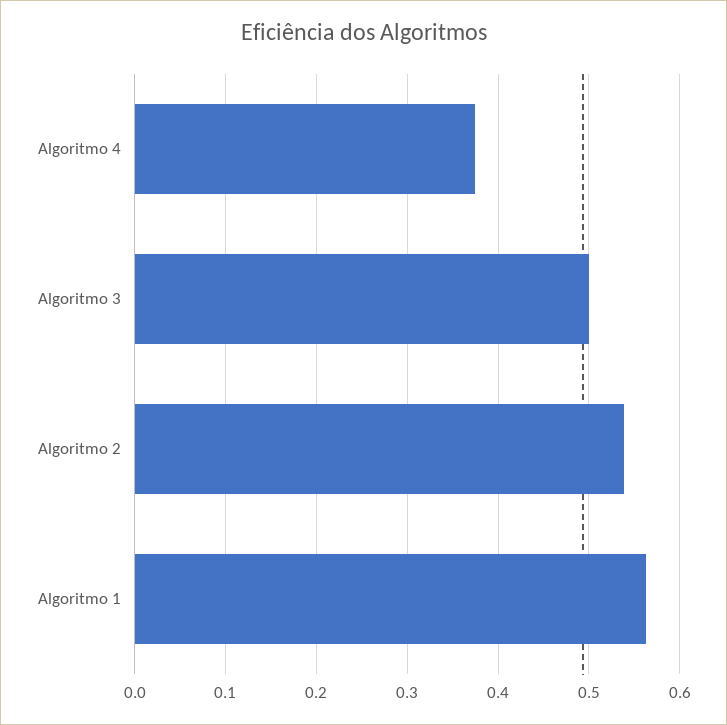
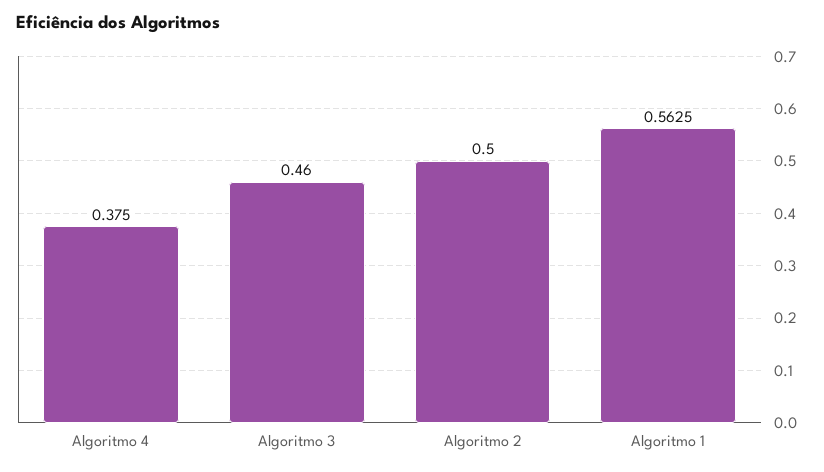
  {
    "Algoritmo 4": 0.375,
-   "Algoritmo 3": 0.5,
+   "Algoritmo 3": 0.46,
-   "Algoritmo 2": 0.54,
+   "Algoritmo 2": 0.5,
    "Algoritmo 1": 0.5625
  }

